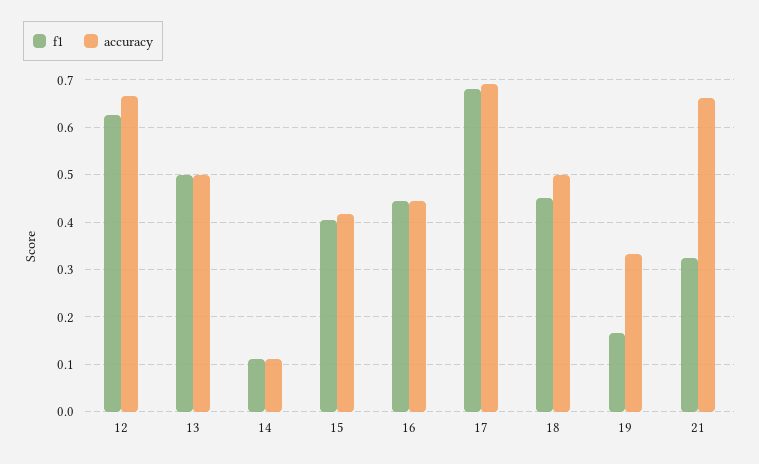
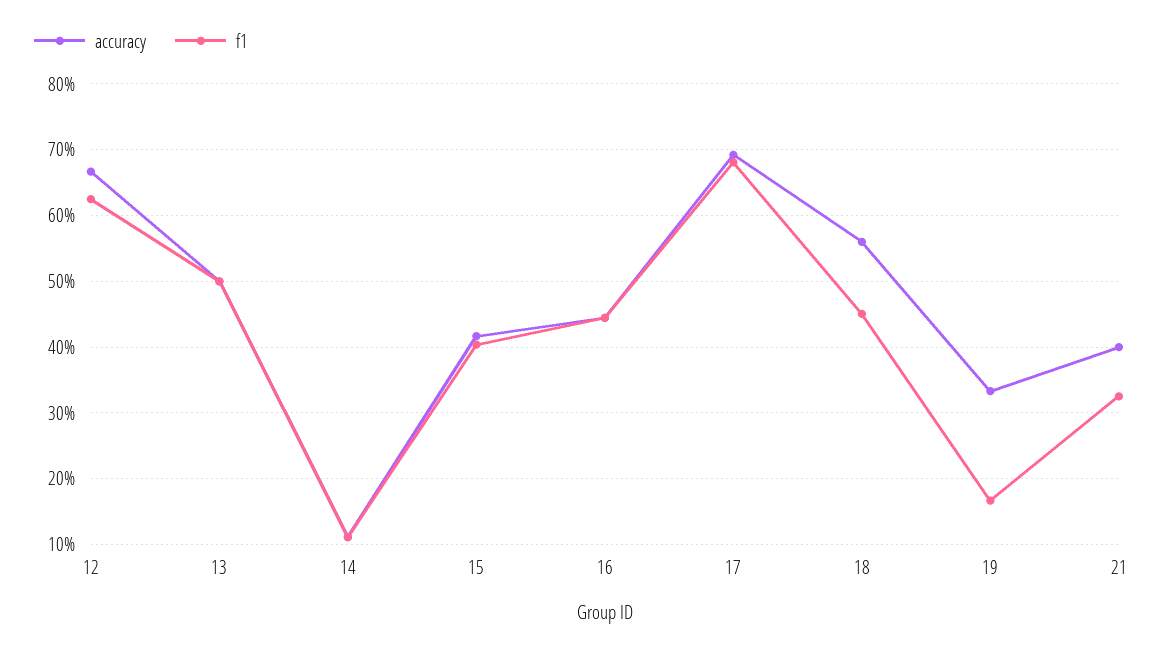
  {
    "f1": {
      "12": 0.63,
      "13": 0.5,
      "14": 0.11,
      "15": 0.4,
      "16": 0.44,
      "17": 0.68,
      "18": 0.45,
      "19": 0.17,
      "21": 0.33
    },
    "accuracy": {
      "12": 0.67,
      "13": 0.5,
      "14": 0.11,
      "15": 0.42,
      "16": 0.44,
      "17": 0.69,
-     "18": 0.5,
+     "18": 0.56,
      "19": 0.33,
-     "21": 0.66
+     "21": 0.4
    }
  }

